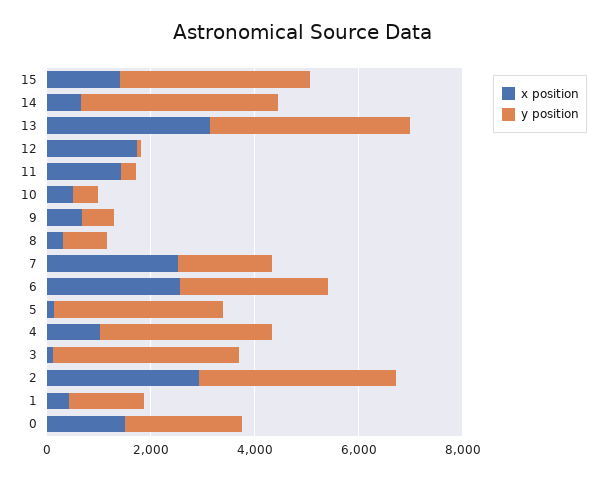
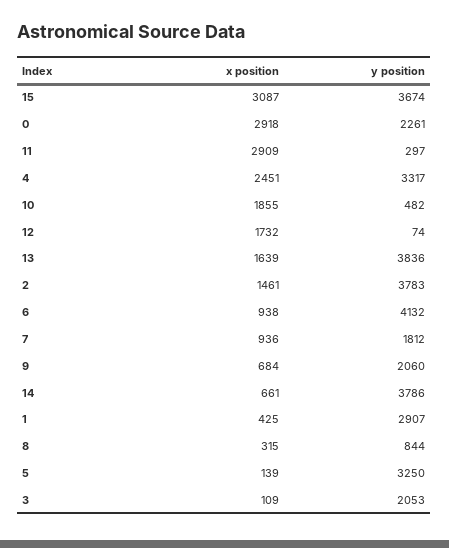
  {
    "x position": {
-     "15": 1500,
+     "15": 3087,
      "14": 661,
-     "13": 3000,
+     "13": 1639,
      "12": 1732,
-     "11": 1500,
+     "11": 2909,
-     "10": 500,
+     "10": 1855,
      "9": 684,
      "8": 315,
-     "7": 2500,
+     "7": 936,
-     "6": 2500,
+     "6": 938,
      "5": 139,
-     "4": 1000,
+     "4": 2451,
      "3": 109,
-     "2": 3000,
+     "2": 1461,
      "1": 425,
-     "0": 1500
+     "0": 2918
    },
    "y position": {
      "15": 3674,
      "14": 3786,
      "13": 3836,
      "12": 74,
      "11": 297,
      "10": 482,
-     "9": 500,
+     "9": 2060,
      "8": 844,
      "7": 1812,
-     "6": 3000,
+     "6": 4132,
      "5": 3250,
      "4": 3317,
-     "3": 3500,
+     "3": 2053,
      "2": 3783,
-     "1": 1500,
+     "1": 2907,
      "0": 2261
    }
  }

